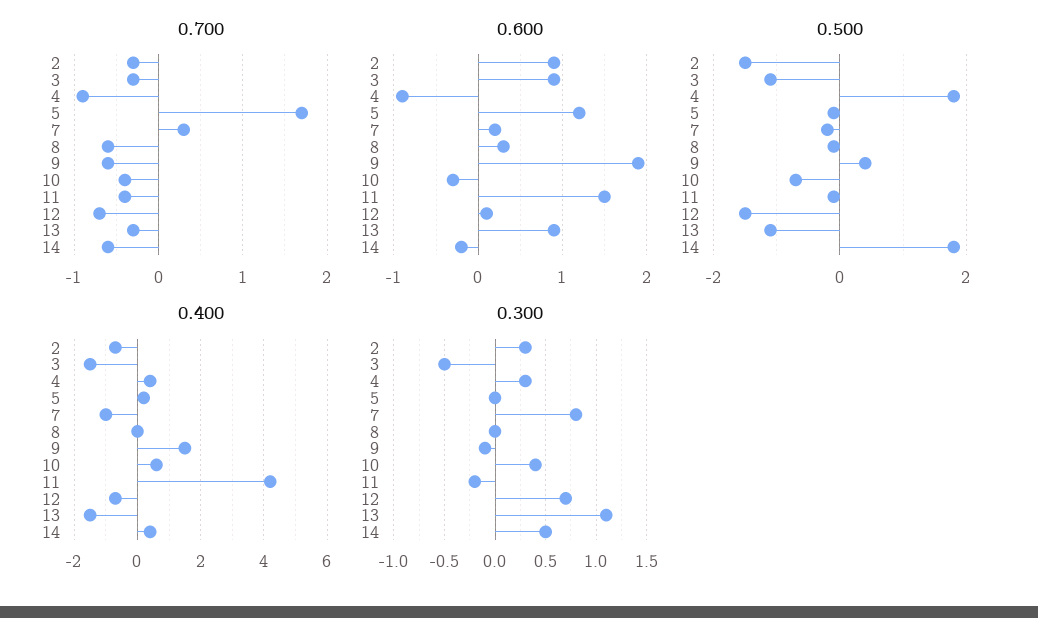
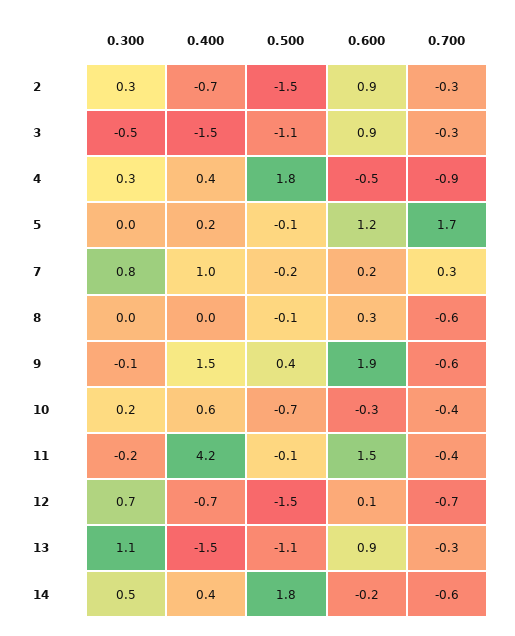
  {
    "0.700": {
      "2": -0.3,
      "3": -0.3,
      "4": -0.9,
      "5": 1.7,
      "7": 0.3,
      "8": -0.6,
      "9": -0.6,
      "10": -0.4,
      "11": -0.4,
      "12": -0.7,
      "13": -0.3,
      "14": -0.6
    },
    "0.600": {
      "2": 0.9,
      "3": 0.9,
-     "4": -0.9,
+     "4": -0.5,
      "5": 1.2,
      "7": 0.2,
      "8": 0.3,
      "9": 1.9,
      "10": -0.3,
      "11": 1.5,
      "12": 0.1,
      "13": 0.9,
      "14": -0.2
    },
    "0.500": {
      "2": -1.5,
      "3": -1.1,
      "4": 1.8,
      "5": -0.1,
      "7": -0.2,
      "8": -0.1,
      "9": 0.4,
      "10": -0.7,
      "11": -0.1,
      "12": -1.5,
      "13": -1.1,
      "14": 1.8
    },
    "0.400": {
      "2": -0.7,
      "3": -1.5,
      "4": 0.4,
      "5": 0.2,
-     "7": -1,
+     "7": 1,
      "8": 0,
      "9": 1.5,
      "10": 0.6,
      "11": 4.2,
      "12": -0.7,
      "13": -1.5,
      "14": 0.4
    },
    "0.300": {
      "2": 0.3,
      "3": -0.5,
      "4": 0.3,
      "5": 0,
      "7": 0.8,
      "8": 0,
      "9": -0.1,
-     "10": 0.4,
+     "10": 0.2,
      "11": -0.2,
      "12": 0.7,
      "13": 1.1,
      "14": 0.5
    }
  }

